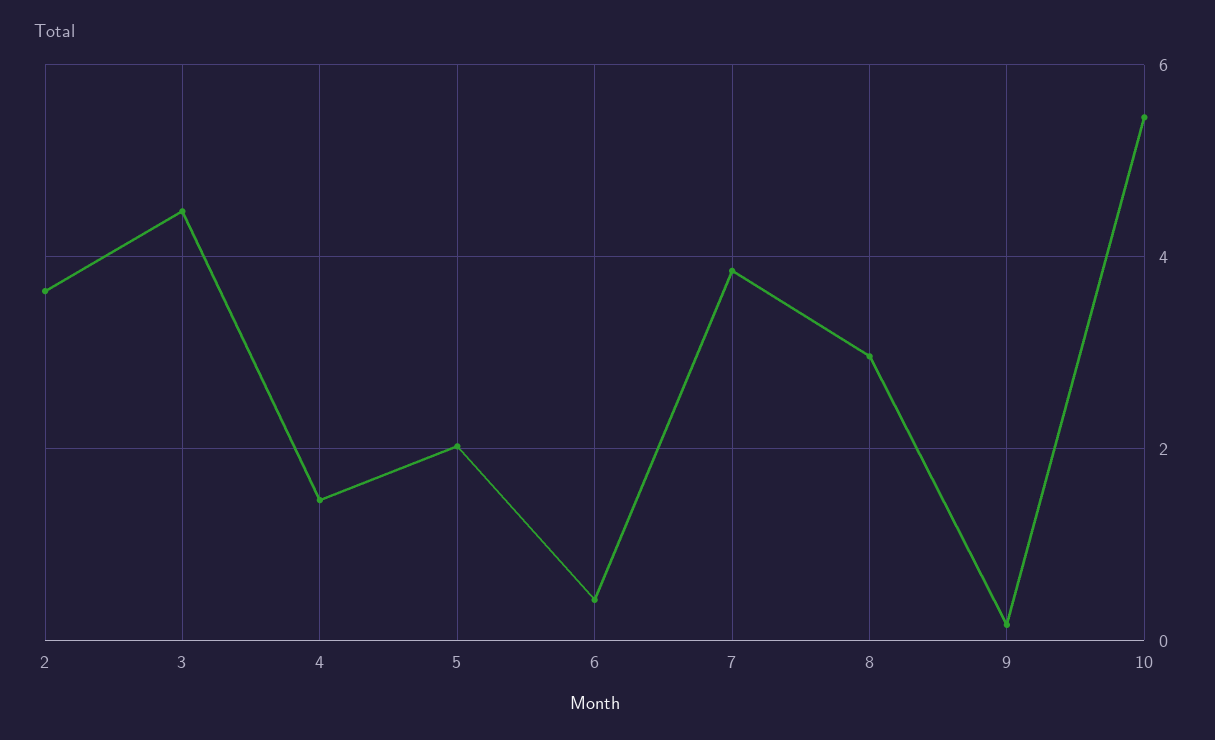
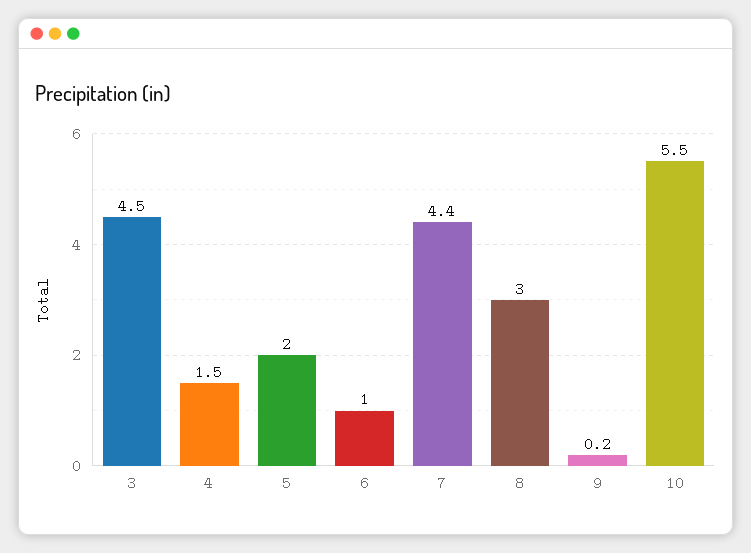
  {
-   "2": 3.6,
    "3": 4.5,
    "4": 1.5,
    "5": 2,
-   "6": 0.4,
+   "6": 1,
-   "7": 3.8,
+   "7": 4.4,
    "8": 3,
    "9": 0.2,
    "10": 5.5
  }

